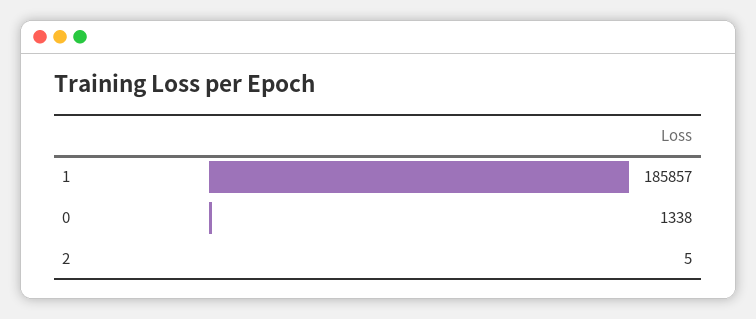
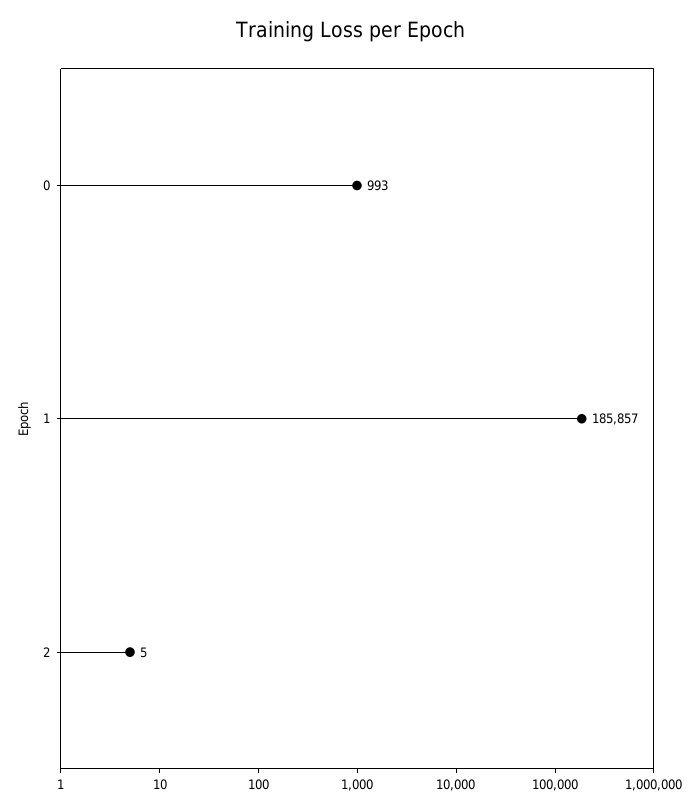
  {
    "1": 185857,
-   "0": 1338,
+   "0": 993,
    "2": 5
  }

